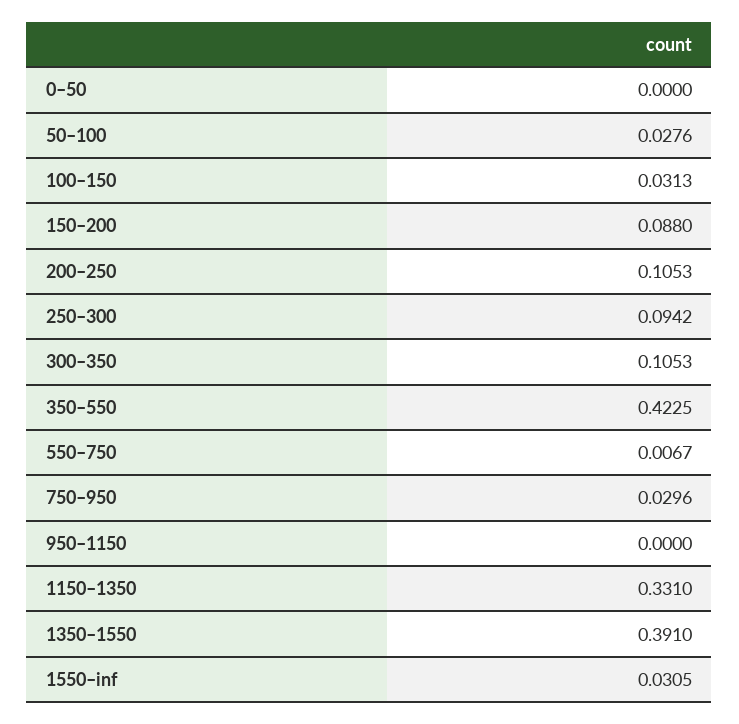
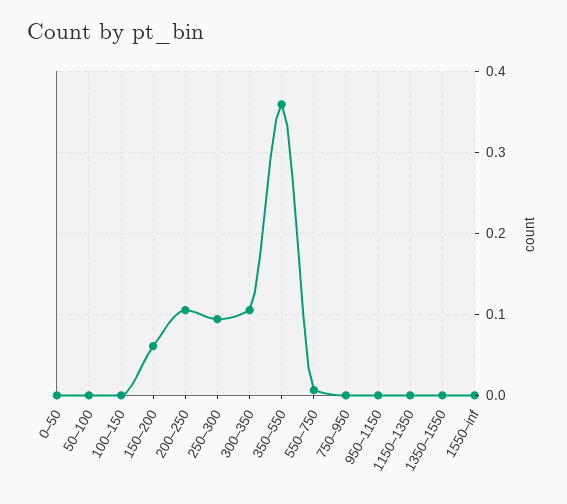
  {
    "0–50": 0,
-   "50–100": 0.0276,
+   "50–100": 0,
-   "100–150": 0.0313,
+   "100–150": 0,
-   "150–200": 0.088,
+   "150–200": 0.06,
    "200–250": 0.1053,
    "250–300": 0.0942,
    "300–350": 0.1053,
-   "350–550": 0.4225,
+   "350–550": 0.36,
    "550–750": 0.0067,
-   "750–950": 0.0296,
+   "750–950": 0,
    "950–1150": 0,
-   "1150–1350": 0.331,
+   "1150–1350": 0,
-   "1350–1550": 0.391,
+   "1350–1550": 0,
-   "1550–inf": 0.0305
+   "1550–inf": 0
  }

